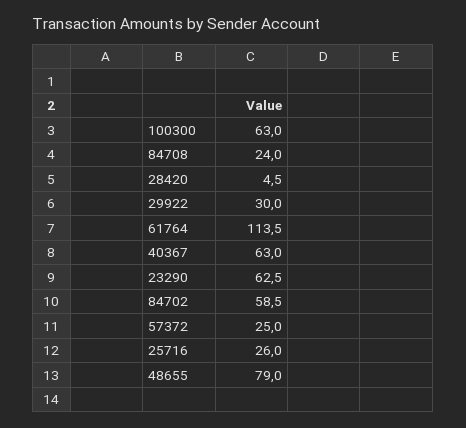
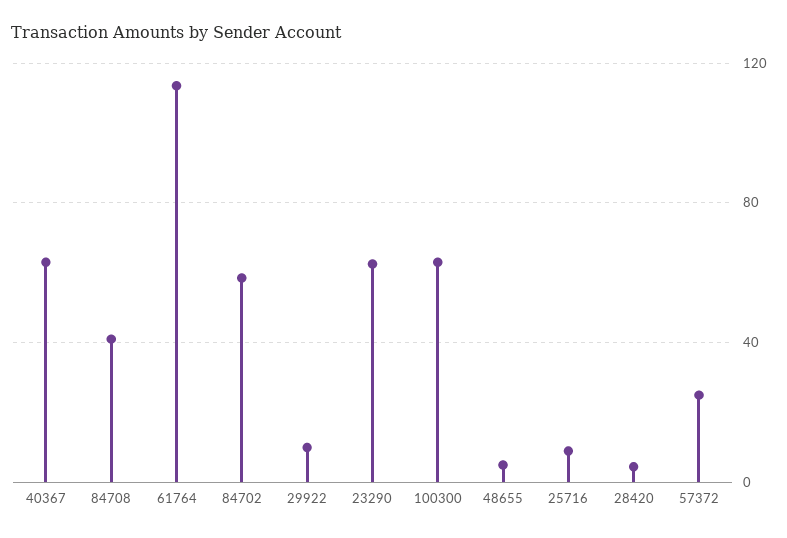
  {
    "100300": 63,
-   "84708": 24,
+   "84708": 40,
    "28420": 4.5,
-   "29922": 30,
+   "29922": 10,
    "61764": 113.5,
    "40367": 63,
    "23290": 62.5,
    "84702": 58.5,
    "57372": 25,
-   "25716": 26,
+   "25716": 10,
-   "48655": 79
+   "48655": 5
  }

